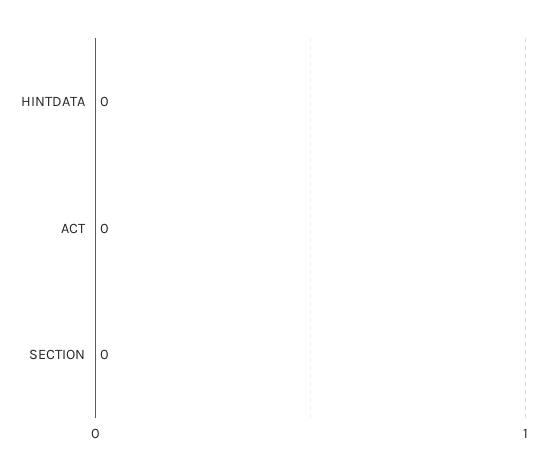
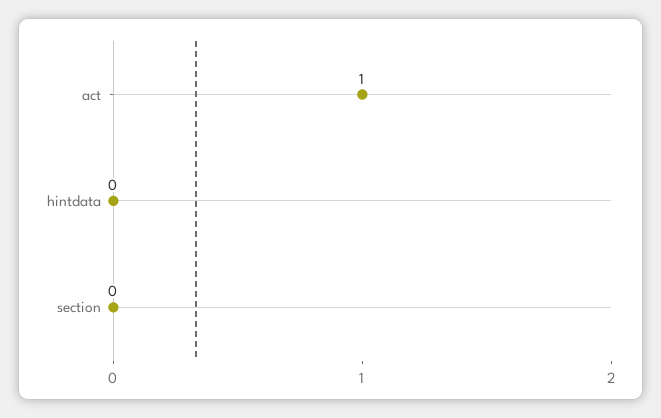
  {
    "HINTDATA": 0,
-   "ACT": 0,
+   "ACT": 1,
    "SECTION": 0
  }

